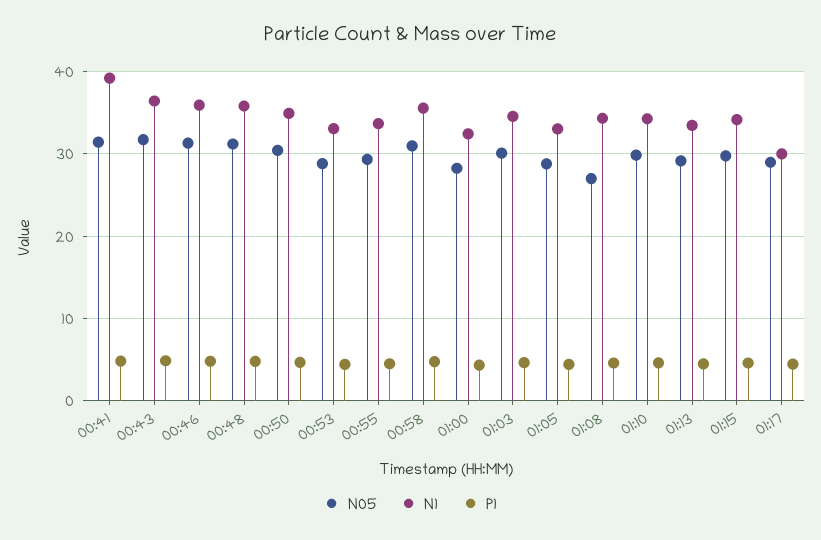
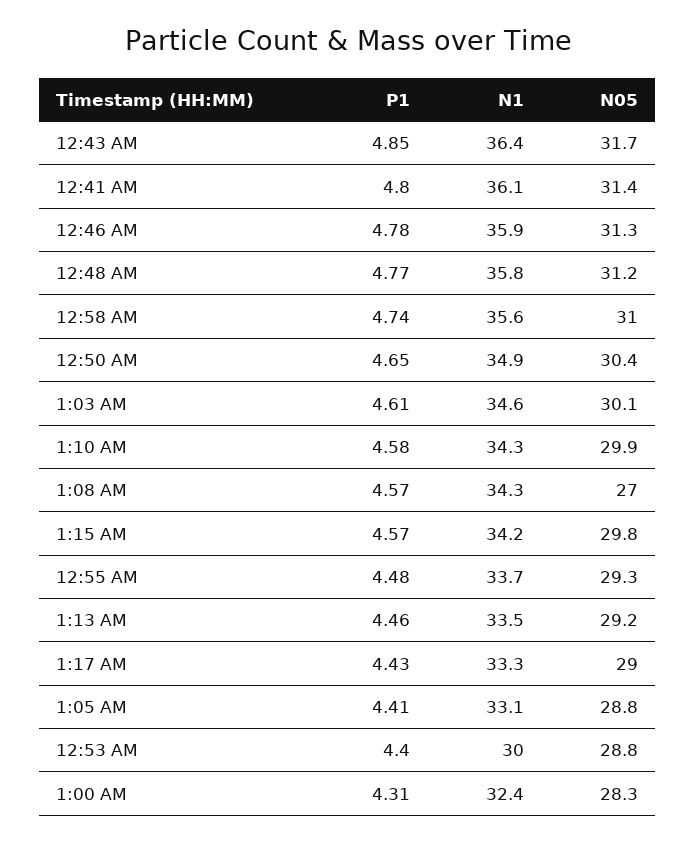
  {
    "N05": {
      "00:41": 31.4,
      "00:43": 31.7,
      "00:46": 31.3,
      "00:48": 31.2,
      "00:50": 30.4,
      "00:53": 28.8,
      "00:55": 29.3,
      "00:58": 31,
      "01:00": 28.3,
      "01:03": 30.1,
      "01:05": 28.8,
      "01:08": 27,
      "01:10": 29.9,
      "01:13": 29.2,
      "01:15": 29.8,
      "01:17": 29
    },
    "N1": {
-     "00:41": 39,
+     "00:41": 36.1,
      "00:43": 36.4,
      "00:46": 35.9,
      "00:48": 35.8,
      "00:50": 34.9,
-     "00:53": 33,
+     "00:53": 30,
      "00:55": 33.7,
      "00:58": 35.6,
      "01:00": 32.4,
      "01:03": 34.6,
      "01:05": 33.1,
      "01:08": 34.3,
      "01:10": 34.3,
      "01:13": 33.5,
      "01:15": 34.2,
-     "01:17": 30
+     "01:17": 33.3
    },
    "P1": {
      "00:41": 4.8,
      "00:43": 4.85,
      "00:46": 4.78,
      "00:48": 4.77,
      "00:50": 4.65,
      "00:53": 4.4,
      "00:55": 4.48,
      "00:58": 4.74,
      "01:00": 4.31,
      "01:03": 4.61,
      "01:05": 4.41,
      "01:08": 4.57,
      "01:10": 4.58,
      "01:13": 4.46,
      "01:15": 4.57,
      "01:17": 4.43
    }
  }

